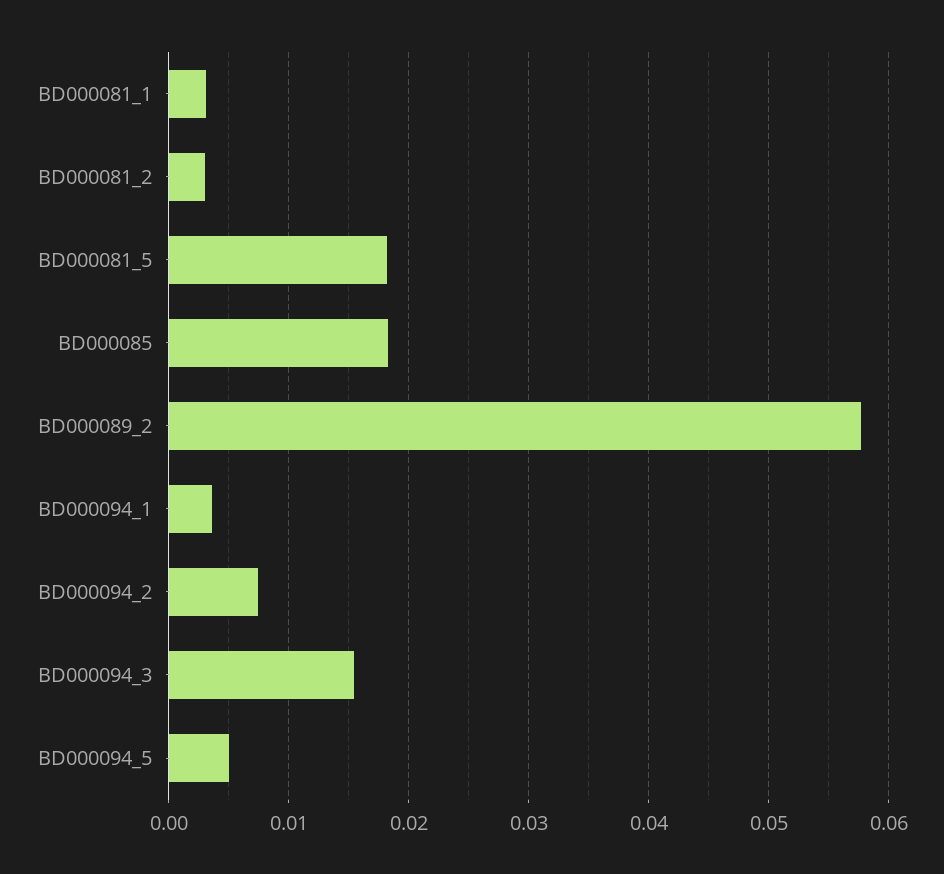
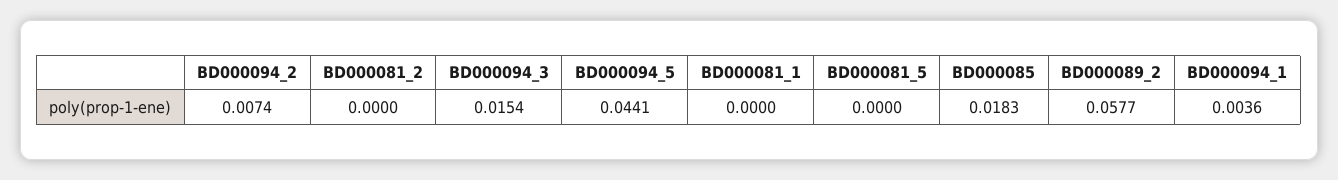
  {
-   "BD000081_1": 0.003,
+   "BD000081_1": 0,
-   "BD000081_2": 0.003,
+   "BD000081_2": 0,
-   "BD000081_5": 0.018,
+   "BD000081_5": 0,
    "BD000085": 0.0183,
    "BD000089_2": 0.0577,
    "BD000094_1": 0.0036,
    "BD000094_2": 0.0074,
    "BD000094_3": 0.0154,
-   "BD000094_5": 0.005
+   "BD000094_5": 0.0441
  }

